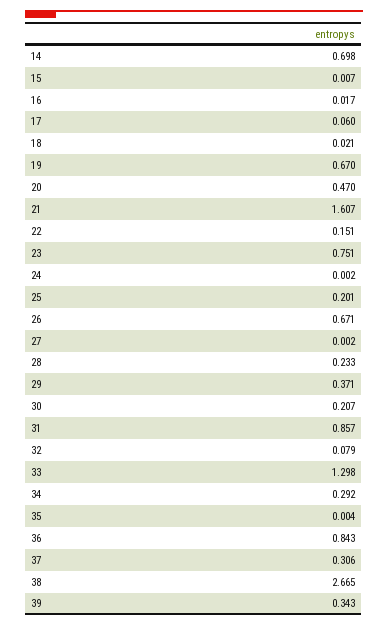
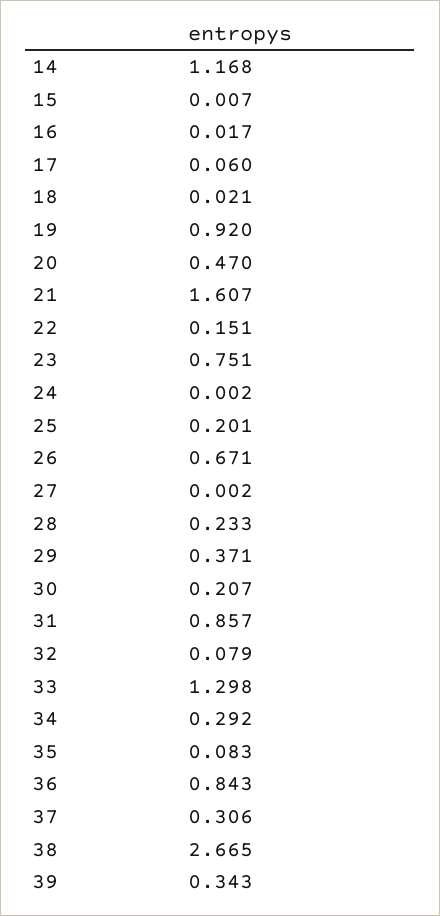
  {
-   "14": 0.698,
+   "14": 1.168,
    "15": 0.007,
    "16": 0.017,
    "17": 0.06,
    "18": 0.021,
-   "19": 0.67,
+   "19": 0.92,
    "20": 0.47,
    "21": 1.607,
    "22": 0.151,
    "23": 0.751,
    "24": 0.002,
    "25": 0.201,
    "26": 0.671,
    "27": 0.002,
    "28": 0.233,
    "29": 0.371,
    "30": 0.207,
    "31": 0.857,
    "32": 0.079,
    "33": 1.298,
    "34": 0.292,
-   "35": 0.004,
+   "35": 0.083,
    "36": 0.843,
    "37": 0.306,
    "38": 2.665,
    "39": 0.343
  }

